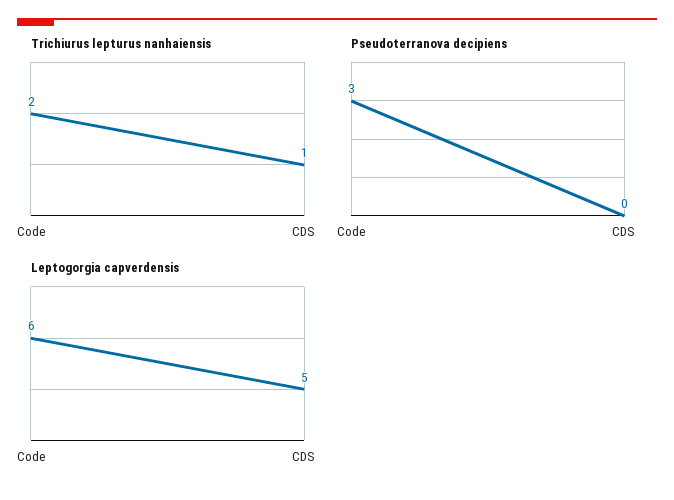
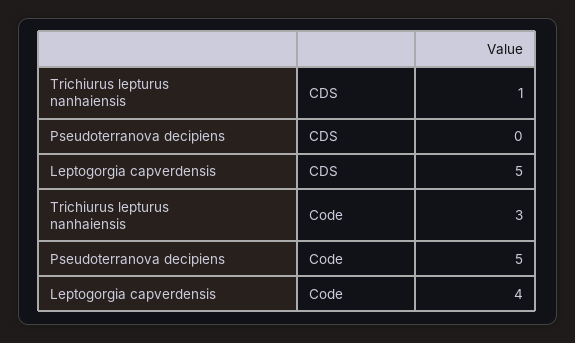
  {
    "Trichiurus lepturus nanhaiensis": {
-     "Code": 2,
+     "Code": 3,
      "CDS": 1
    },
    "Pseudoterranova decipiens": {
-     "Code": 3,
+     "Code": 5,
      "CDS": 0
    },
    "Leptogorgia capverdensis": {
-     "Code": 6,
+     "Code": 4,
      "CDS": 5
    }
  }

